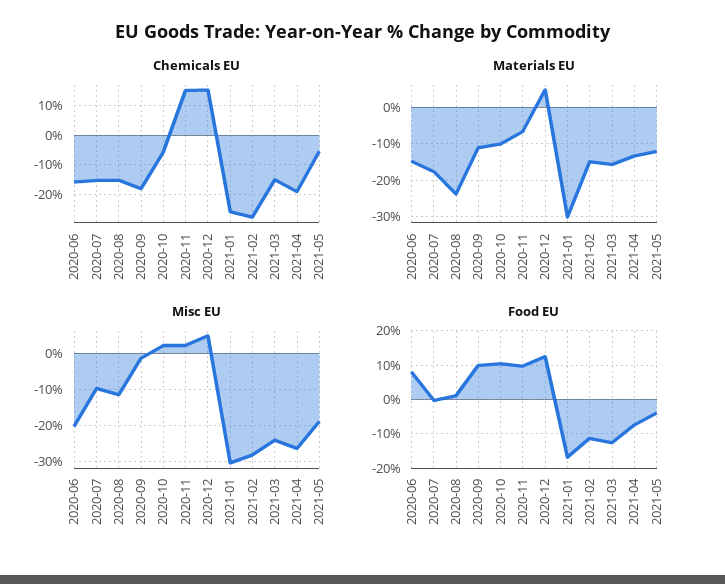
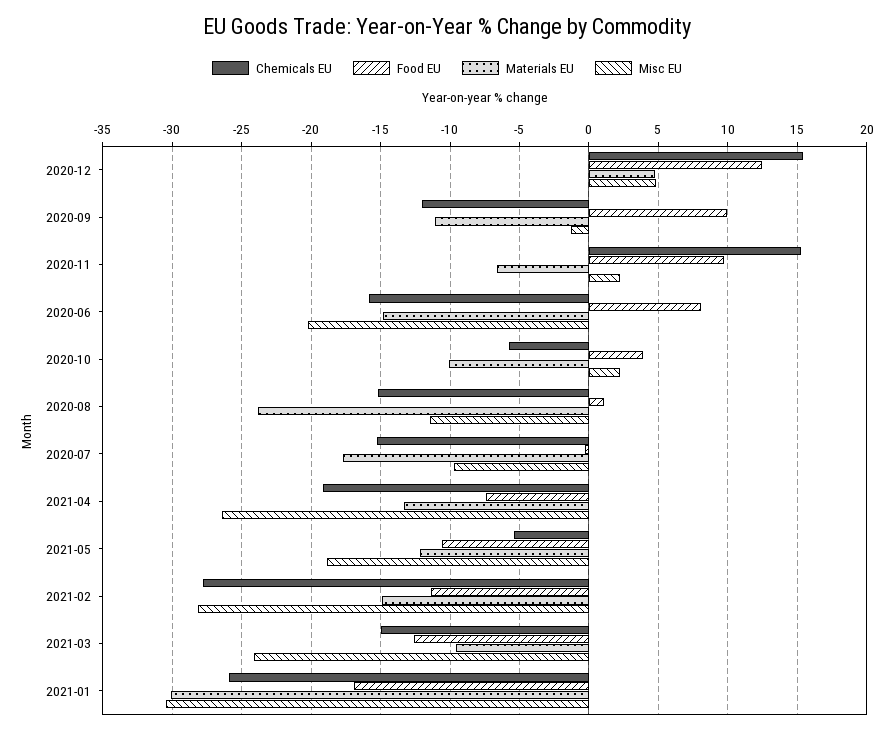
  {
    "Chemicals EU": {
      "2020-06": -16,
      "2020-07": -15.5,
      "2020-08": -15,
-     "2020-09": -17.5,
+     "2020-09": -12,
      "2020-10": -5.5,
      "2020-11": 15.5,
      "2020-12": 15.5,
      "2021-01": -26,
      "2021-02": -28,
      "2021-03": -15,
      "2021-04": -19,
      "2021-05": -5.5
    },
    "Materials EU": {
      "2020-06": -15,
      "2020-07": -17.5,
      "2020-08": -24,
      "2020-09": -11,
      "2020-10": -10,
      "2020-11": -6.5,
      "2020-12": 4.5,
      "2021-01": -30,
      "2021-02": -15,
-     "2021-03": -16,
+     "2021-03": -9.5,
      "2021-04": -13.5,
      "2021-05": -12
    },
    "Misc EU": {
      "2020-06": -20.5,
      "2020-07": -9.5,
      "2020-08": -11.5,
      "2020-09": -1.5,
      "2020-10": 2,
      "2020-11": 2,
      "2020-12": 5,
      "2021-01": -30.5,
      "2021-02": -28,
      "2021-03": -24,
      "2021-04": -26.5,
      "2021-05": -19
    },
    "Food EU": {
      "2020-06": 8,
      "2020-07": -0.5,
      "2020-08": 1,
      "2020-09": 10,
-     "2020-10": 10,
+     "2020-10": 4,
      "2020-11": 9.5,
      "2020-12": 12.5,
      "2021-01": -17,
      "2021-02": -11.5,
      "2021-03": -12.5,
      "2021-04": -7.5,
-     "2021-05": -4
+     "2021-05": -10.5
    }
  }

